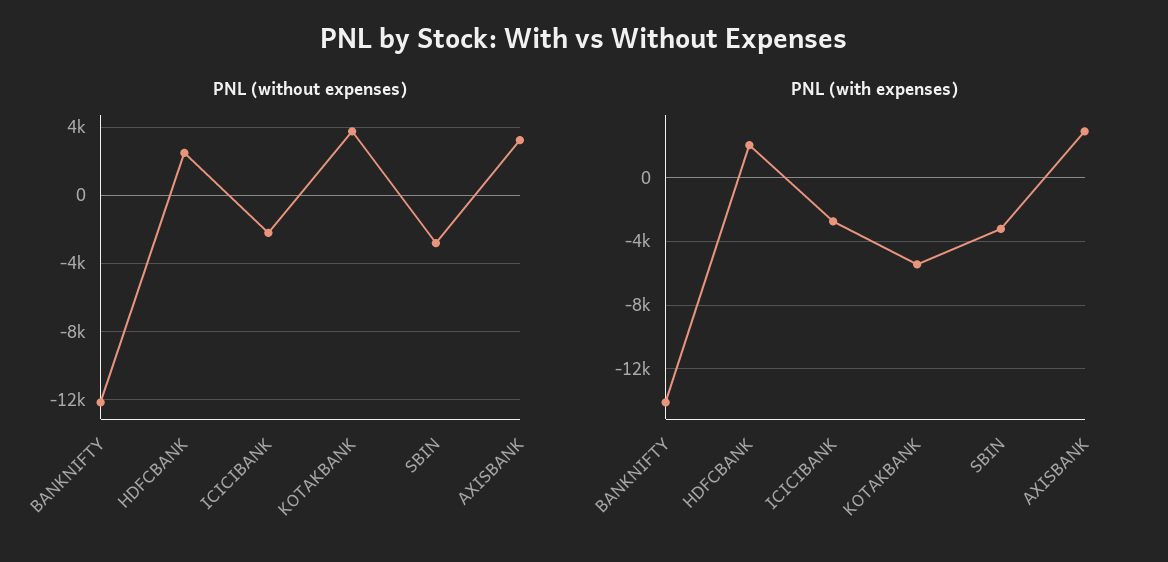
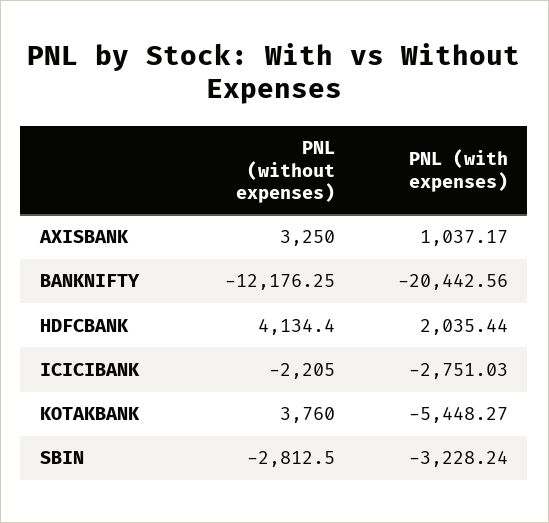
  {
    "PNL (without expenses)": {
      "BANKNIFTY": -12176.25,
-     "HDFCBANK": 2500,
+     "HDFCBANK": 4134.4,
      "ICICIBANK": -2205,
      "KOTAKBANK": 3760,
      "SBIN": -2812.5,
      "AXISBANK": 3250
    },
    "PNL (with expenses)": {
-     "BANKNIFTY": -14000,
+     "BANKNIFTY": -20442.56,
      "HDFCBANK": 2035.44,
      "ICICIBANK": -2751.03,
      "KOTAKBANK": -5448.27,
      "SBIN": -3228.24,
-     "AXISBANK": 3000
+     "AXISBANK": 1037.17
    }
  }

